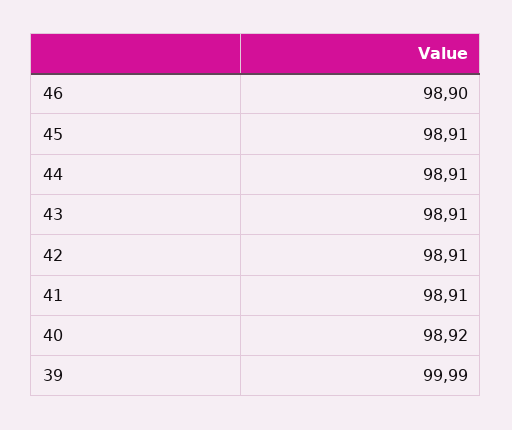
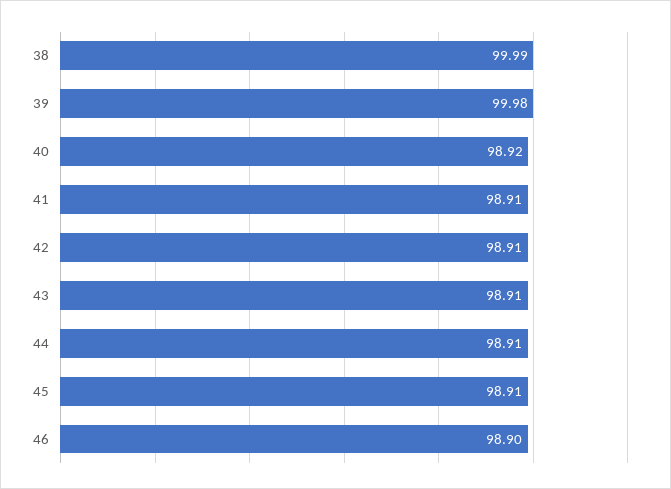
  {
    "46": 98.9,
    "45": 98.91,
    "44": 98.91,
    "43": 98.91,
    "42": 98.91,
    "41": 98.91,
    "40": 98.92,
-   "39": 99.99
+   "39": 99.98,
+   "38": 99.99
  }

